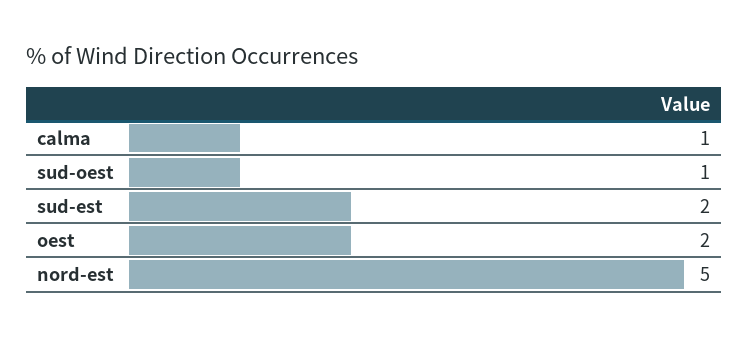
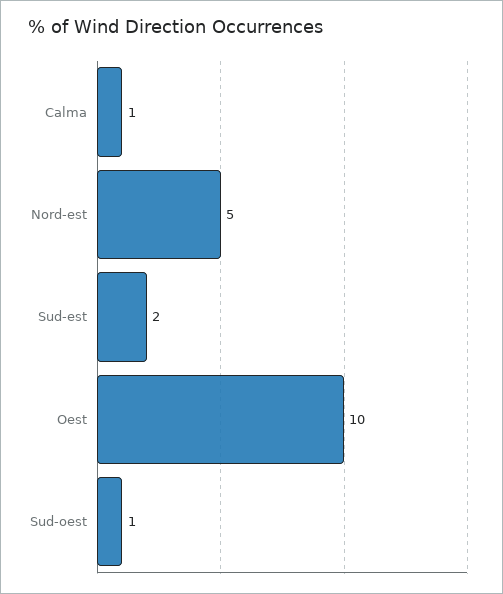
  {
    "calma": 1,
    "sud-oest": 1,
    "sud-est": 2,
-   "oest": 2,
+   "oest": 10,
    "nord-est": 5
  }

